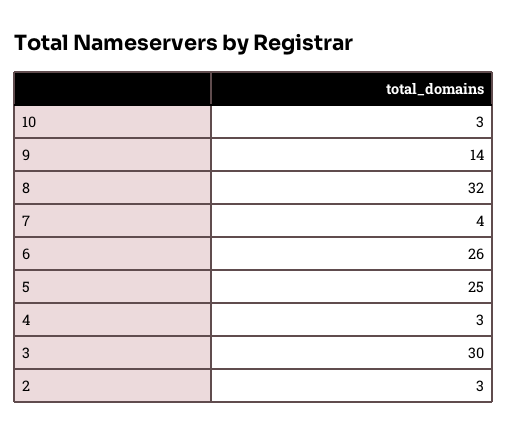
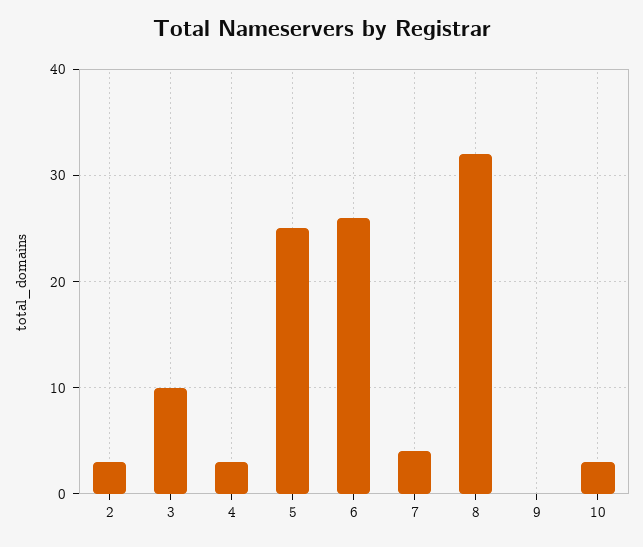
  {
    "10": 3,
-   "9": 14,
+   "9": 0,
    "8": 32,
    "7": 4,
    "6": 26,
    "5": 25,
    "4": 3,
-   "3": 30,
+   "3": 10,
    "2": 3
  }

